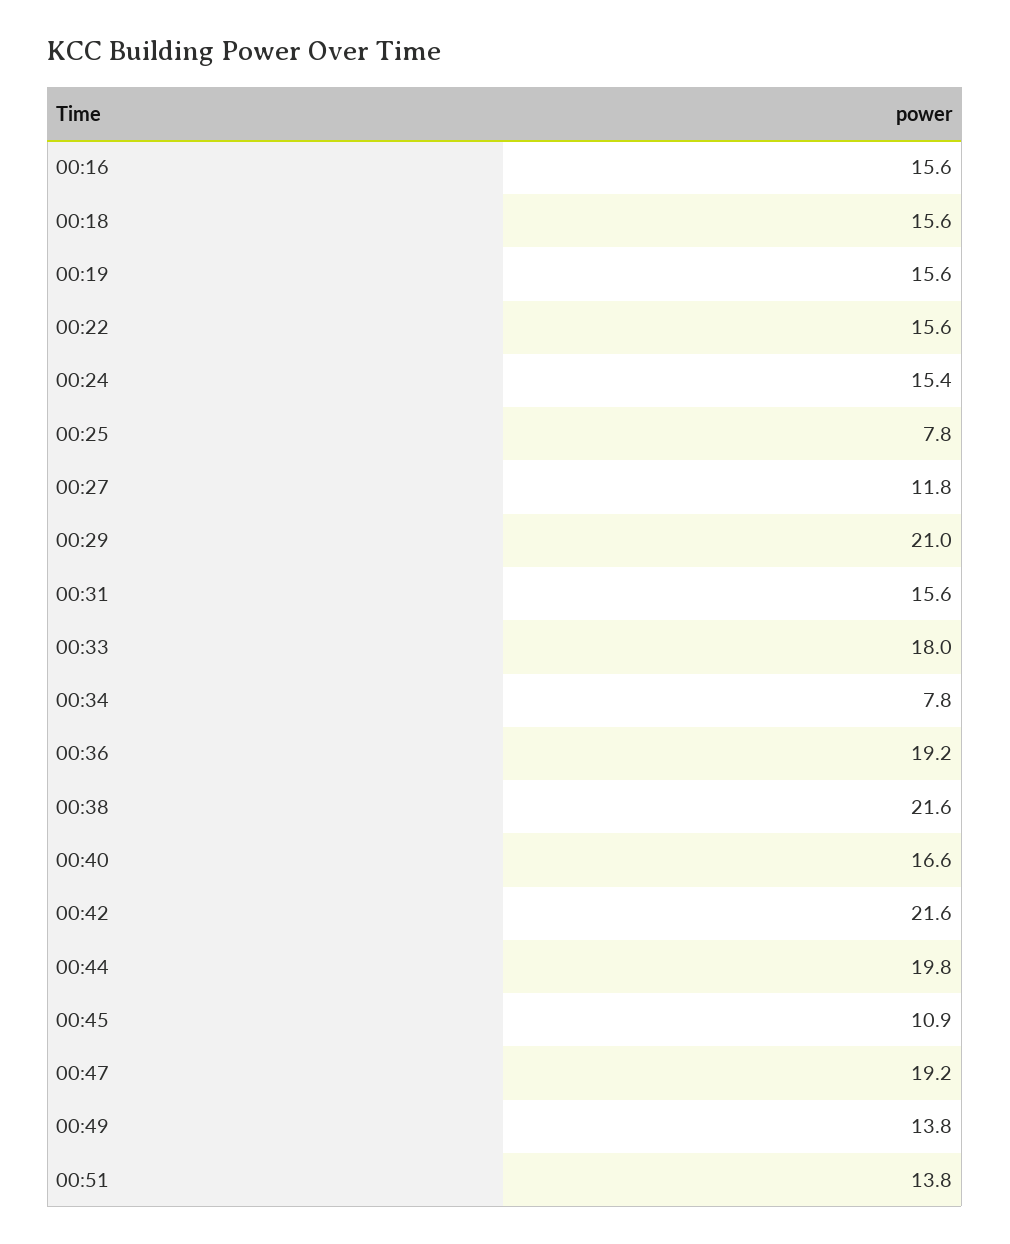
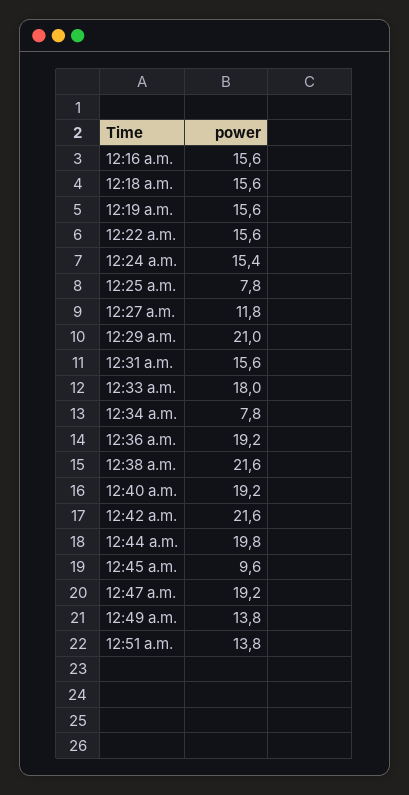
  {
    "00:16": 15.6,
    "00:18": 15.6,
    "00:19": 15.6,
    "00:22": 15.6,
    "00:24": 15.4,
    "00:25": 7.8,
    "00:27": 11.8,
    "00:29": 21,
    "00:31": 15.6,
    "00:33": 18,
    "00:34": 7.8,
    "00:36": 19.2,
    "00:38": 21.6,
-   "00:40": 16.6,
+   "00:40": 19.2,
    "00:42": 21.6,
    "00:44": 19.8,
-   "00:45": 10.9,
+   "00:45": 9.6,
    "00:47": 19.2,
    "00:49": 13.8,
    "00:51": 13.8
  }

